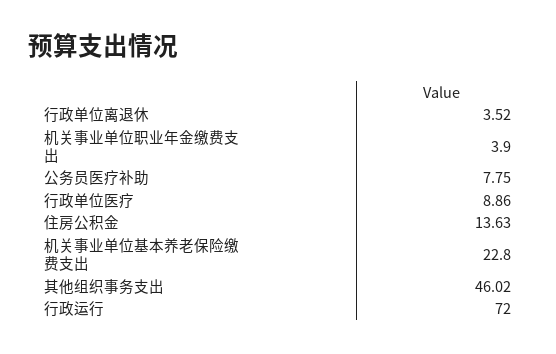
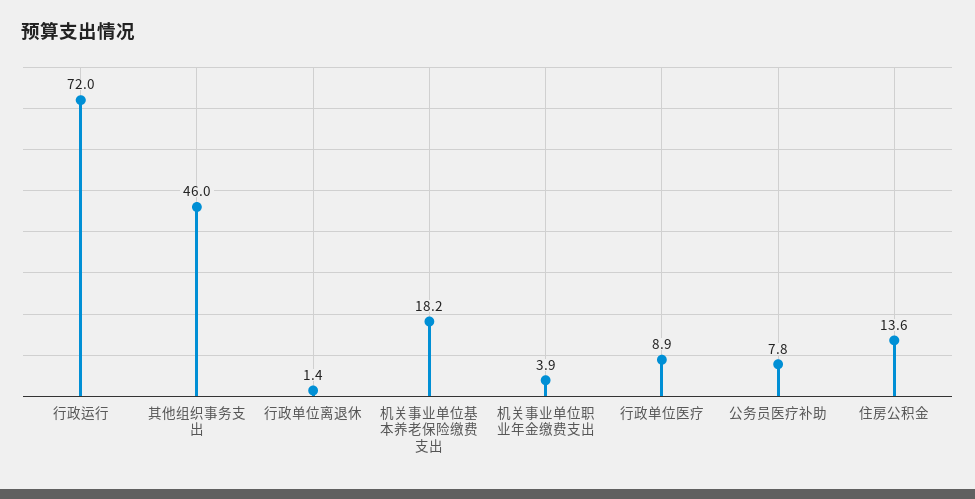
  {
-   "行政单位离退休": 3.52,
+   "行政单位离退休": 1.4,
    "机关事业单位职业年金缴费支出": 3.9,
    "公务员医疗补助": 7.75,
    "行政单位医疗": 8.86,
    "住房公积金": 13.63,
-   "机关事业单位基本养老保险缴费支出": 22.8,
+   "机关事业单位基本养老保险缴费支出": 18.2,
    "其他组织事务支出": 46.02,
    "行政运行": 72
  }

